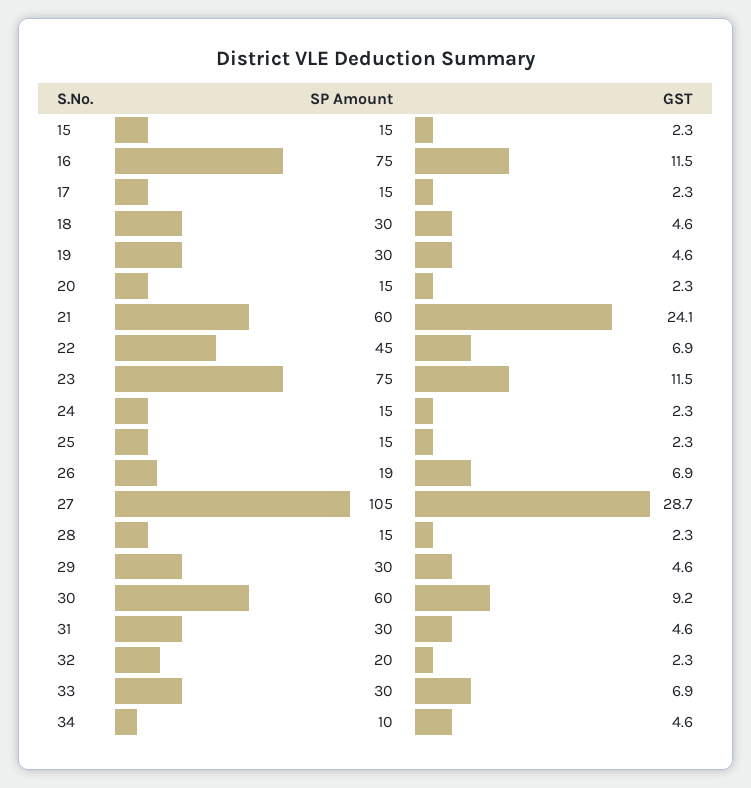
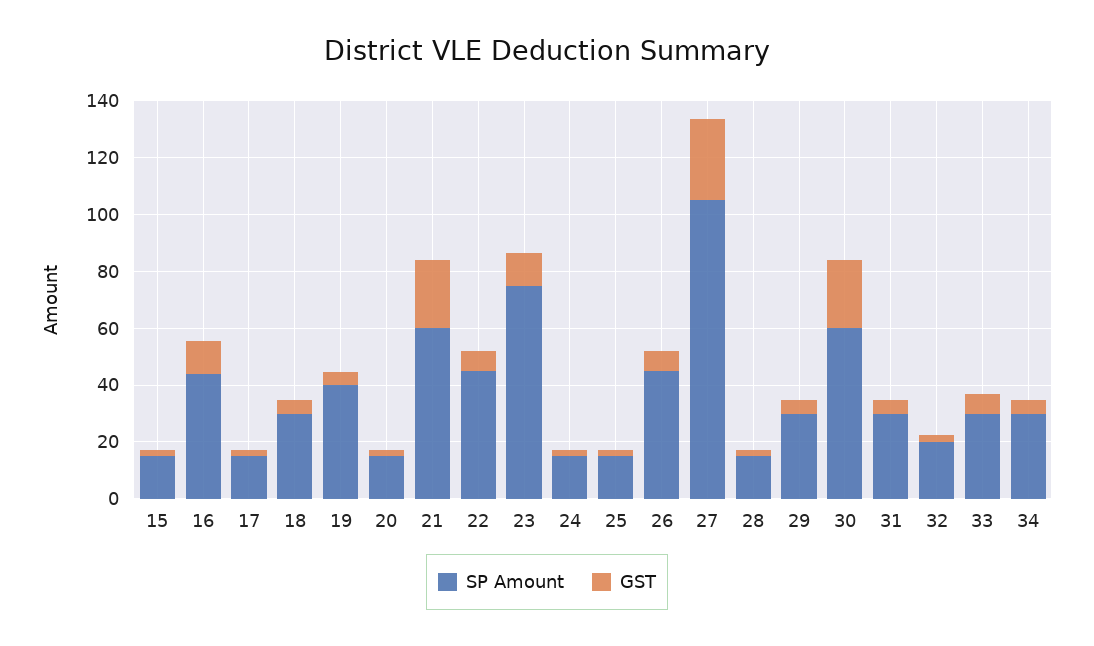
  {
    "SP Amount": {
      "15": 15,
-     "16": 75,
+     "16": 45,
      "17": 15,
      "18": 30,
-     "19": 30,
+     "19": 40,
      "20": 15,
      "21": 60,
      "22": 45,
      "23": 75,
      "24": 15,
      "25": 15,
-     "26": 19,
+     "26": 45,
      "27": 105,
      "28": 15,
      "29": 30,
      "30": 60,
      "31": 30,
      "32": 20,
      "33": 30,
-     "34": 10
+     "34": 30
    },
    "GST": {
      "15": 2.3,
      "16": 11.5,
      "17": 2.3,
      "18": 4.6,
      "19": 4.6,
      "20": 2.3,
      "21": 24.1,
      "22": 6.9,
      "23": 11.5,
      "24": 2.3,
      "25": 2.3,
      "26": 6.9,
      "27": 28.7,
      "28": 2.3,
      "29": 4.6,
-     "30": 9.2,
+     "30": 25,
      "31": 4.6,
      "32": 2.3,
      "33": 6.9,
      "34": 4.6
    }
  }

